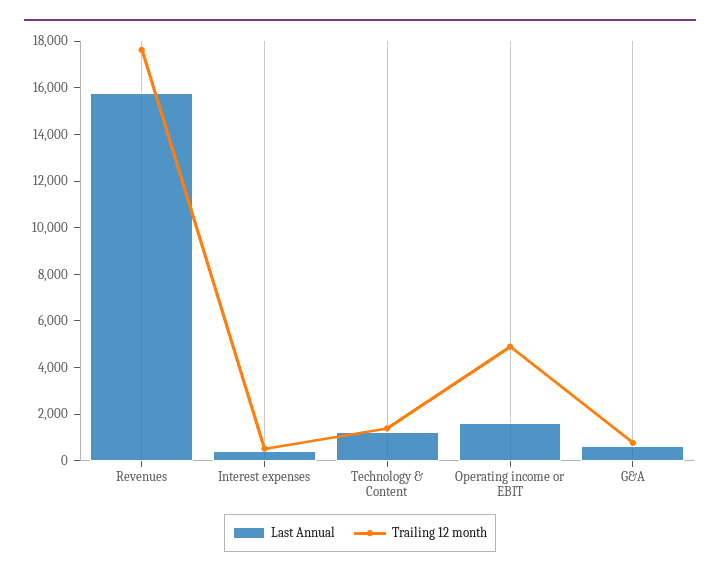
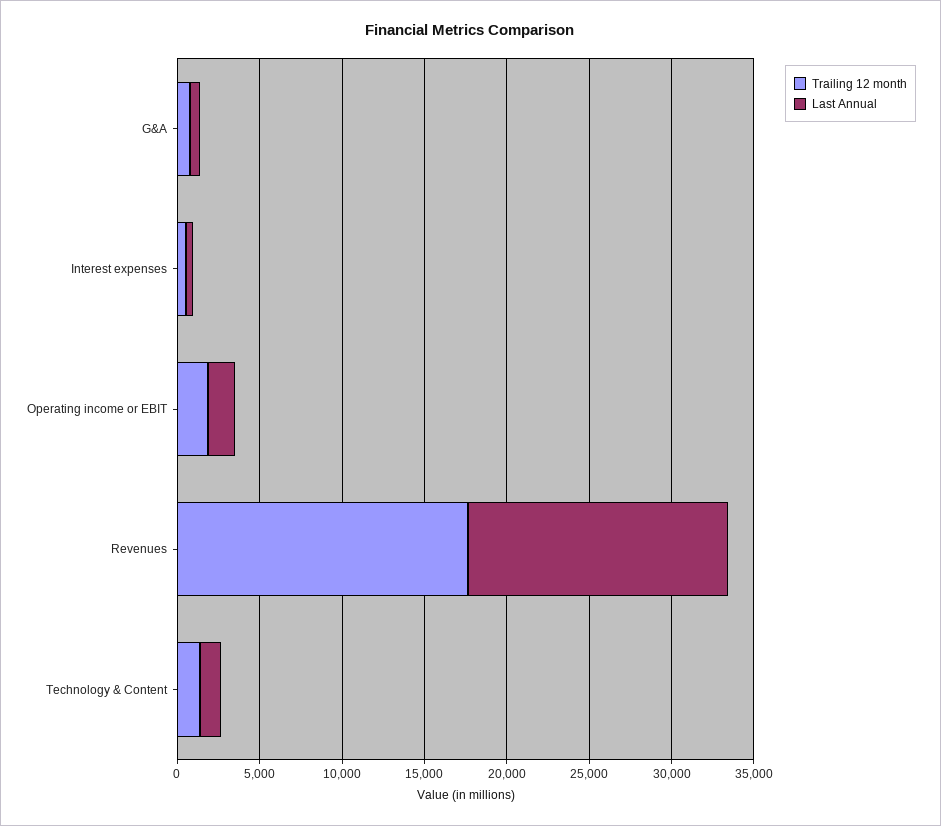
  {
    "Last Annual": {
      "Revenues": 16000,
      "Interest expenses": 500,
      "Technology & Content": 1000,
      "Operating income or EBIT": 1500,
      "G&A": 500
    },
    "Trailing 12 month": {
      "Revenues": 17500,
      "Interest expenses": 500,
      "Technology & Content": 1500,
-     "Operating income or EBIT": 5000,
+     "Operating income or EBIT": 2000,
      "G&A": 1000
    }
  }

